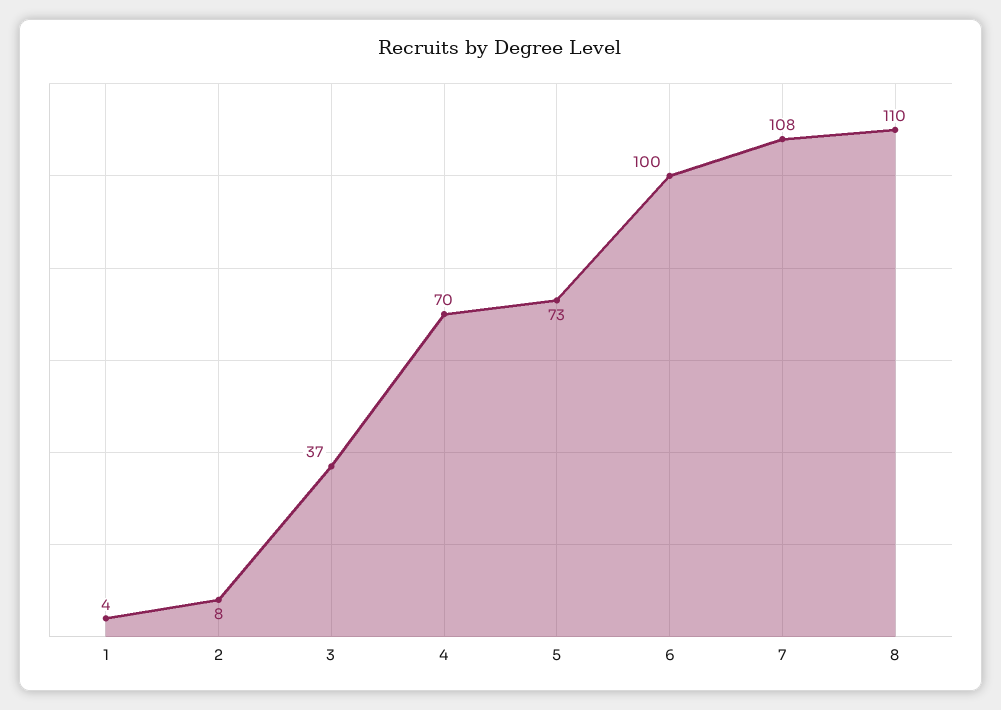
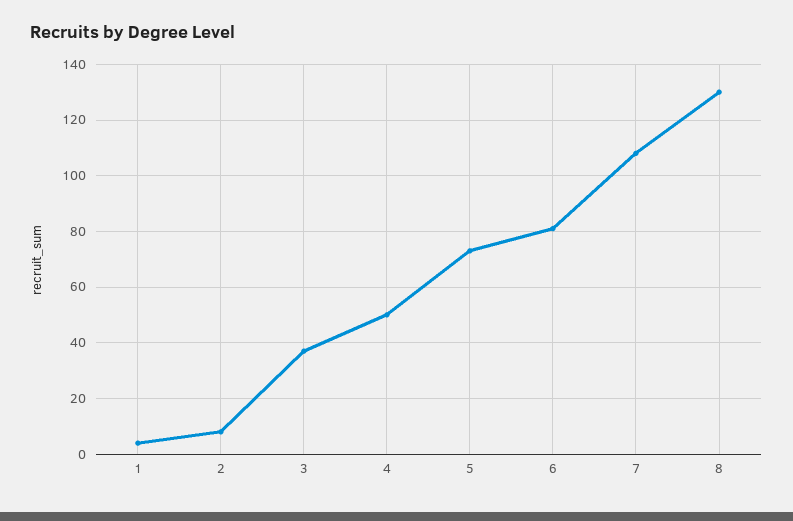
  {
    "1": 4,
    "2": 8,
    "3": 37,
-   "4": 70,
+   "4": 50,
    "5": 73,
-   "6": 100,
+   "6": 80,
    "7": 108,
-   "8": 110
+   "8": 130
  }

